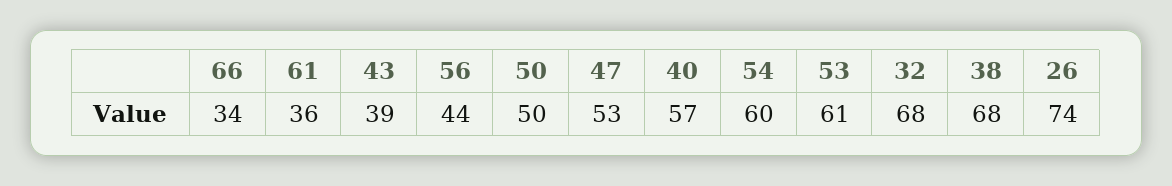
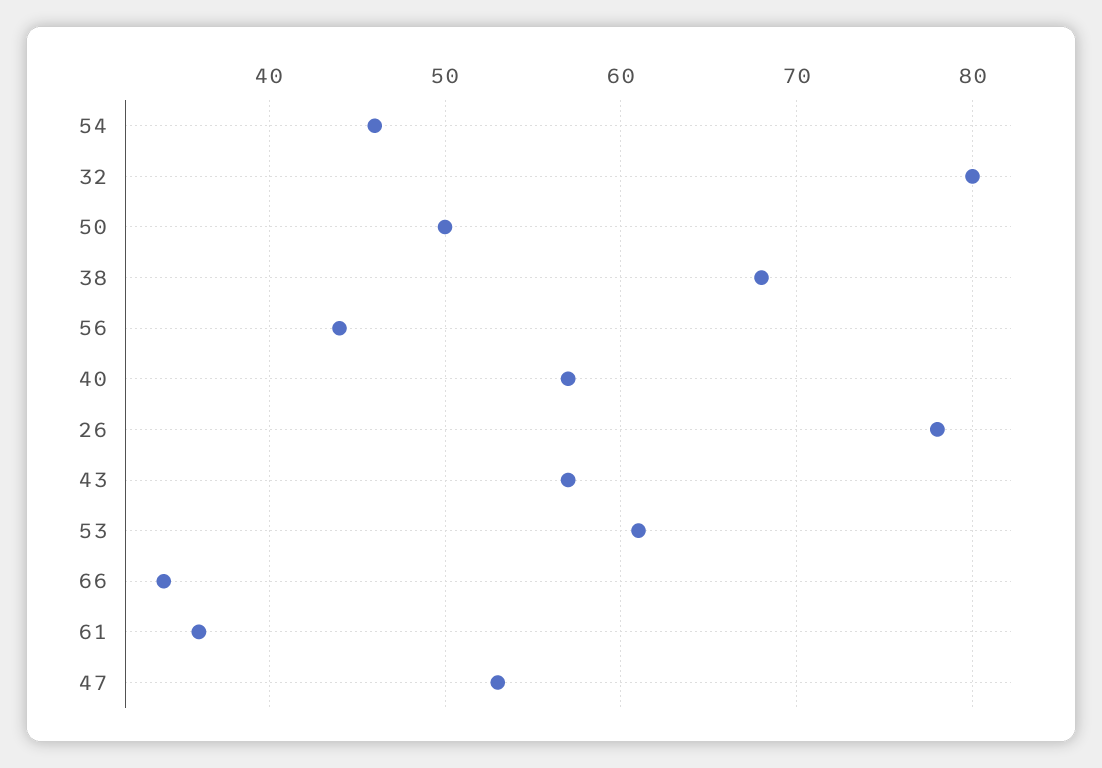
  {
    "66": 34,
    "61": 36,
-   "43": 39,
+   "43": 57,
    "56": 44,
    "50": 50,
    "47": 53,
    "40": 57,
-   "54": 60,
+   "54": 46,
    "53": 61,
-   "32": 68,
+   "32": 80,
    "38": 68,
-   "26": 74
+   "26": 78
  }

